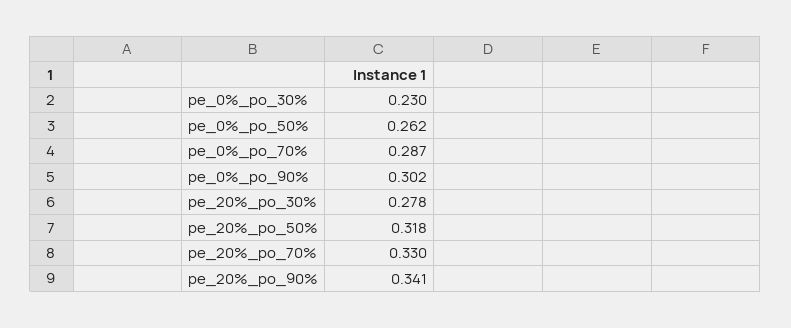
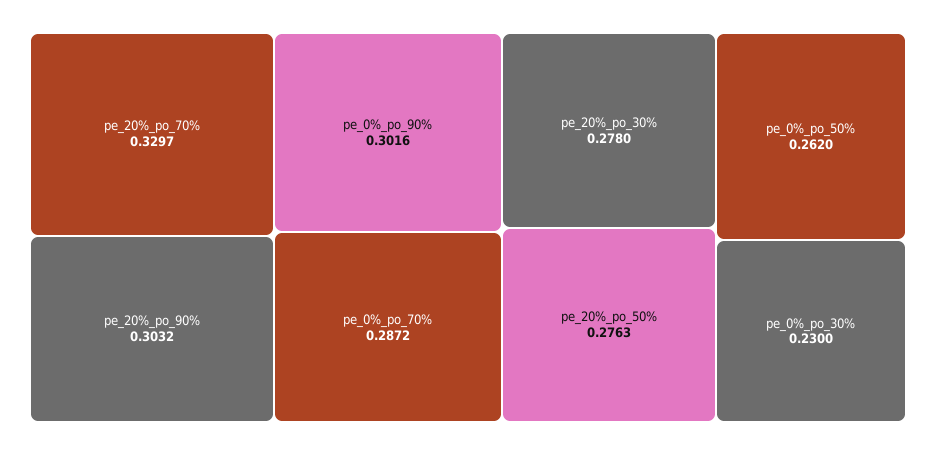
  {
    "pe_0%_po_30%": 0.23,
    "pe_0%_po_50%": 0.262,
    "pe_0%_po_70%": 0.2872,
    "pe_0%_po_90%": 0.3016,
    "pe_20%_po_30%": 0.278,
-   "pe_20%_po_50%": 0.318,
+   "pe_20%_po_50%": 0.2763,
    "pe_20%_po_70%": 0.3297,
-   "pe_20%_po_90%": 0.341
+   "pe_20%_po_90%": 0.3032
  }

